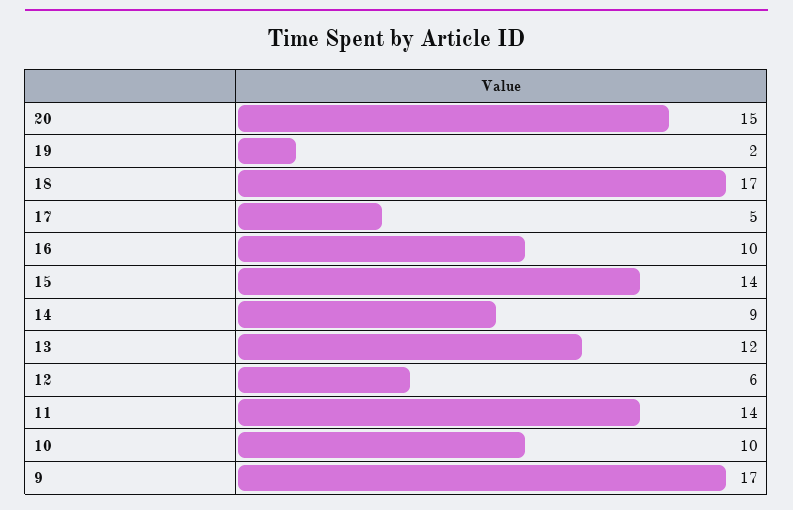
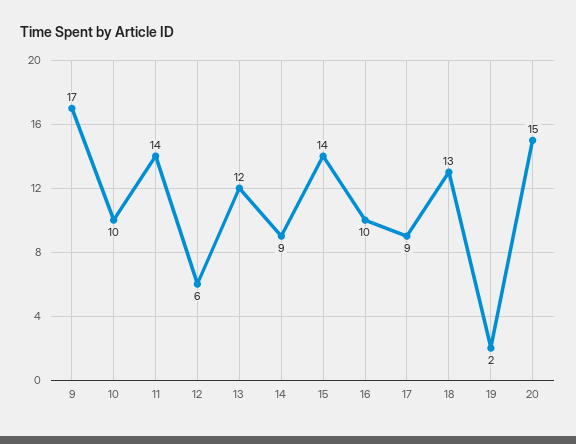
  {
    "20": 15,
    "19": 2,
-   "18": 17,
+   "18": 13,
-   "17": 5,
+   "17": 9,
    "16": 10,
    "15": 14,
    "14": 9,
    "13": 12,
    "12": 6,
    "11": 14,
    "10": 10,
    "9": 17
  }

